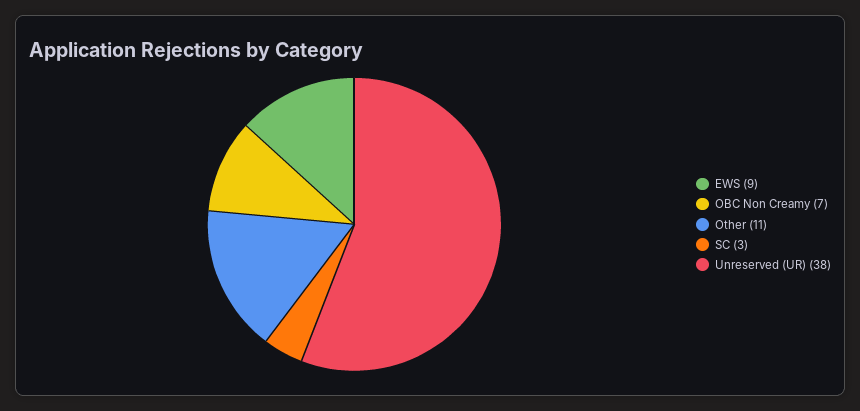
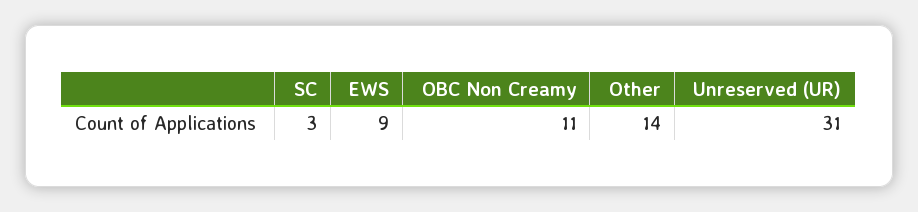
  {
    "EWS": 9,
-   "OBC Non Creamy": 7,
+   "OBC Non Creamy": 11,
-   "Other": 11,
+   "Other": 14,
    "SC": 3,
-   "Unreserved (UR)": 38
+   "Unreserved (UR)": 31
  }

